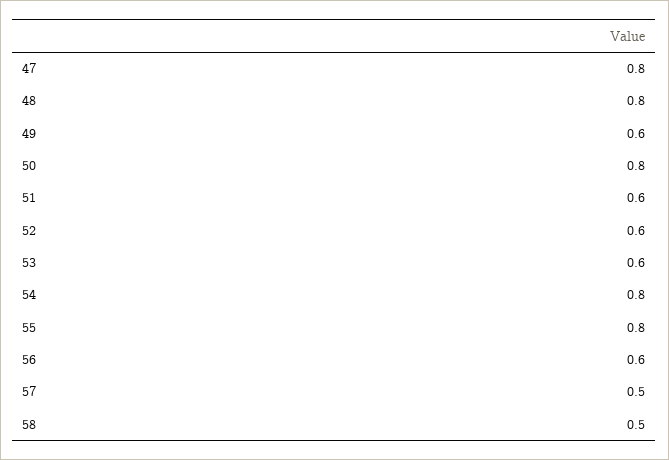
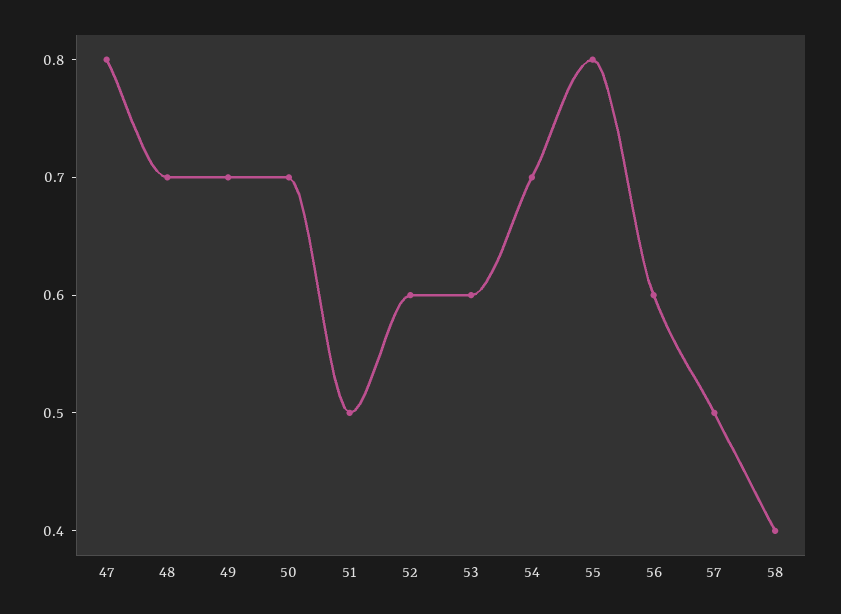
  {
    "47": 0.8,
-   "48": 0.8,
+   "48": 0.7,
-   "49": 0.6,
+   "49": 0.7,
-   "50": 0.8,
+   "50": 0.7,
-   "51": 0.6,
+   "51": 0.5,
    "52": 0.6,
    "53": 0.6,
-   "54": 0.8,
+   "54": 0.7,
    "55": 0.8,
    "56": 0.6,
    "57": 0.5,
-   "58": 0.5
+   "58": 0.4
  }

